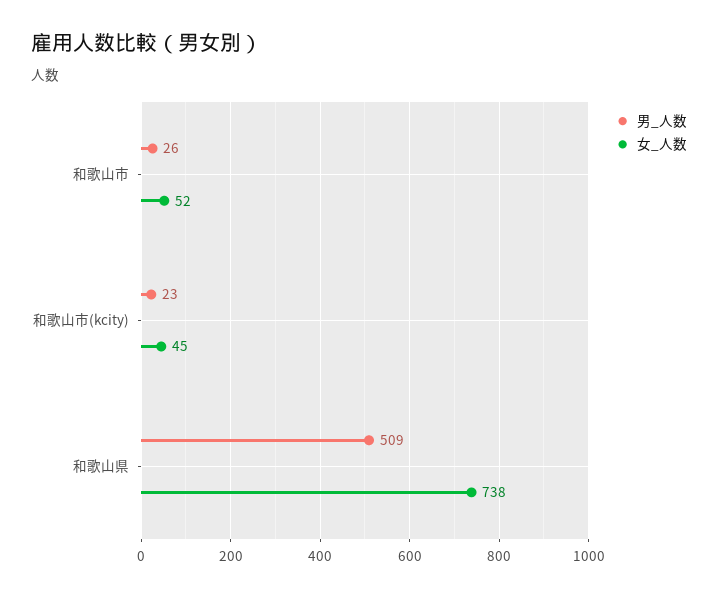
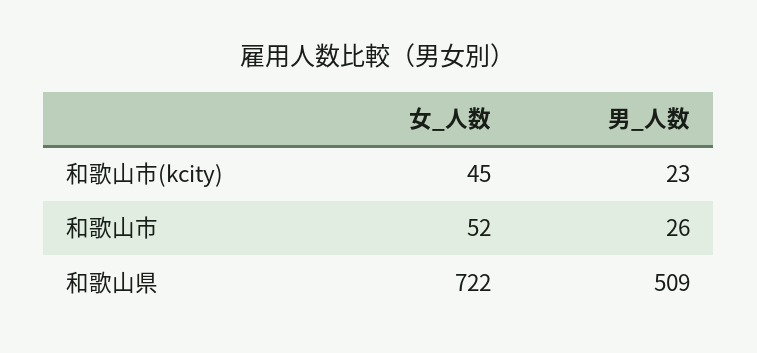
  {
    "男_人数": {
      "和歌山市": 26,
      "和歌山市(kcity)": 23,
      "和歌山県": 509
    },
    "女_人数": {
      "和歌山市": 52,
      "和歌山市(kcity)": 45,
-     "和歌山県": 738
+     "和歌山県": 722
    }
  }

